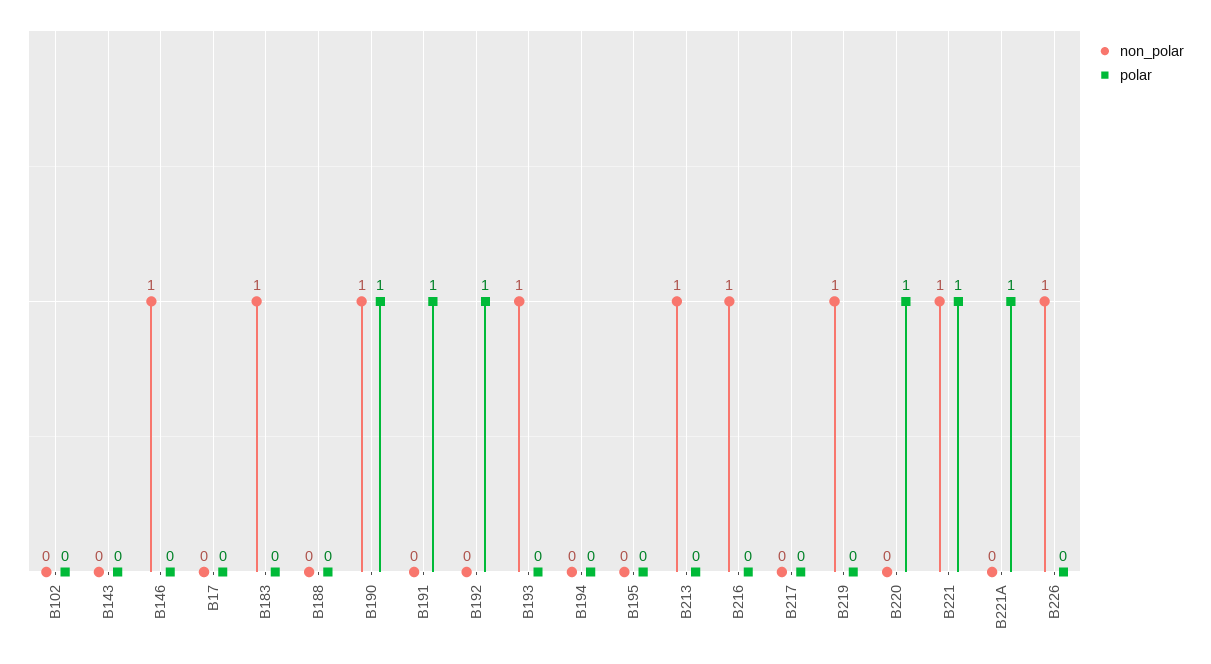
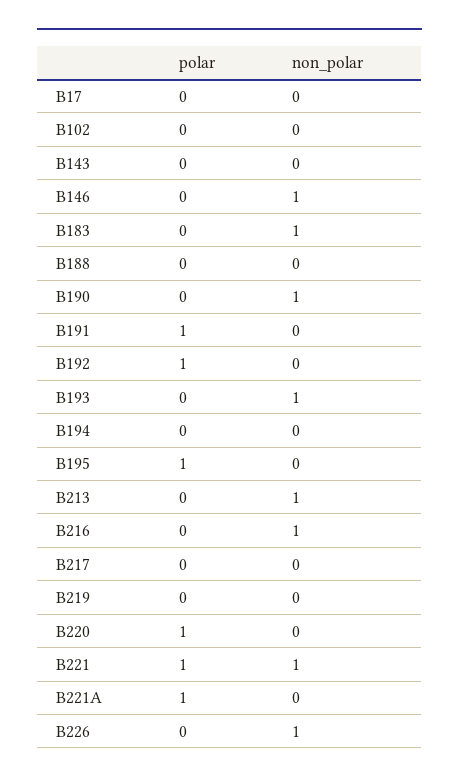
  {
    "non_polar": {
      "B102": 0,
      "B143": 0,
      "B146": 1,
      "B17": 0,
      "B183": 1,
      "B188": 0,
      "B190": 1,
      "B191": 0,
      "B192": 0,
      "B193": 1,
      "B194": 0,
      "B195": 0,
      "B213": 1,
      "B216": 1,
      "B217": 0,
-     "B219": 1,
+     "B219": 0,
      "B220": 0,
      "B221": 1,
      "B221A": 0,
      "B226": 1
    },
    "polar": {
      "B102": 0,
      "B143": 0,
      "B146": 0,
      "B17": 0,
      "B183": 0,
      "B188": 0,
-     "B190": 1,
+     "B190": 0,
      "B191": 1,
      "B192": 1,
      "B193": 0,
      "B194": 0,
-     "B195": 0,
+     "B195": 1,
      "B213": 0,
      "B216": 0,
      "B217": 0,
      "B219": 0,
      "B220": 1,
      "B221": 1,
      "B221A": 1,
      "B226": 0
    }
  }

